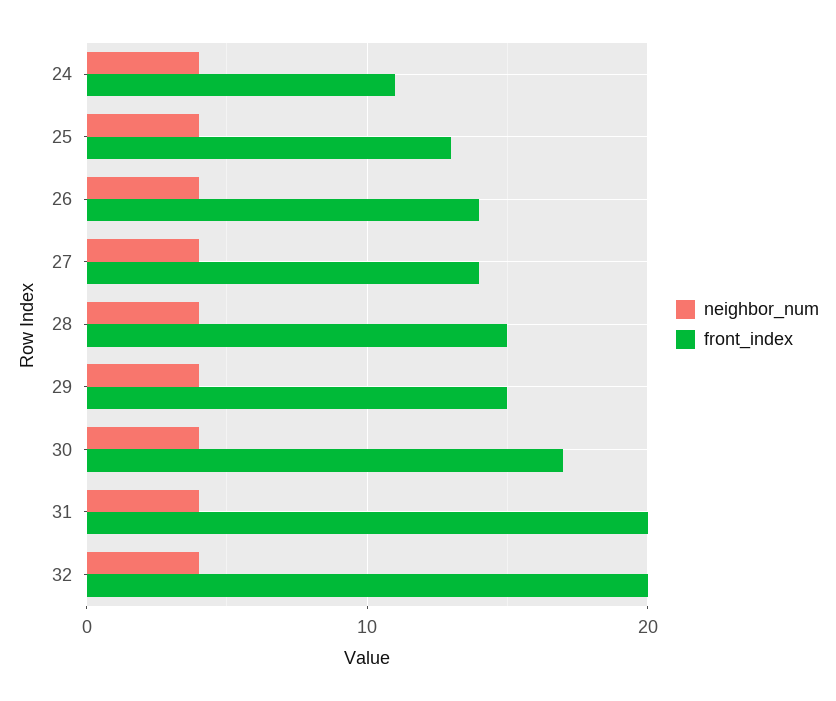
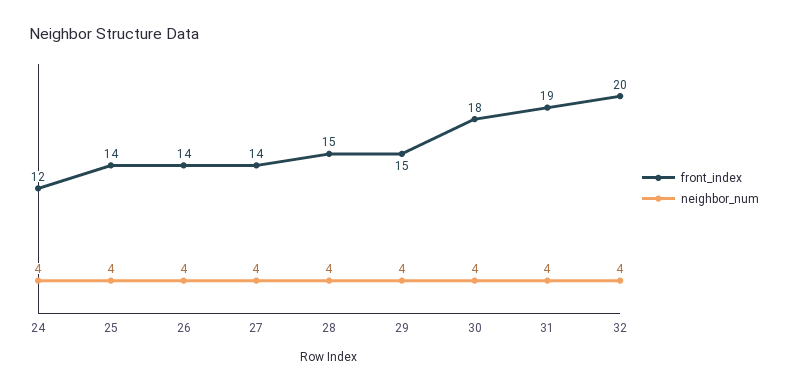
  {
    "neighbor_num": {
      "24": 4,
      "25": 4,
      "26": 4,
      "27": 4,
      "28": 4,
      "29": 4,
      "30": 4,
      "31": 4,
      "32": 4
    },
    "front_index": {
-     "24": 11,
+     "24": 12,
-     "25": 13,
+     "25": 14,
      "26": 14,
      "27": 14,
      "28": 15,
      "29": 15,
-     "30": 17,
+     "30": 18,
-     "31": 20,
+     "31": 19,
      "32": 20
    }
  }

